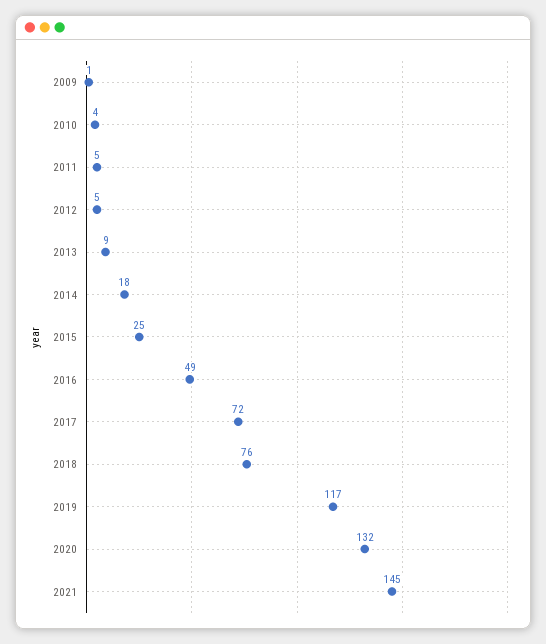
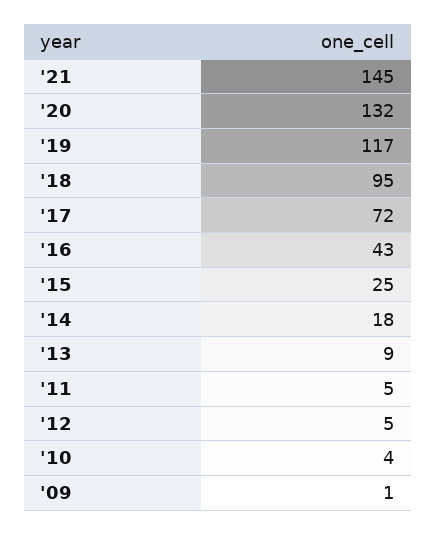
  {
    "2009": 1,
    "2010": 4,
    "2011": 5,
    "2012": 5,
    "2013": 9,
    "2014": 18,
    "2015": 25,
-   "2016": 49,
+   "2016": 43,
    "2017": 72,
-   "2018": 76,
+   "2018": 95,
    "2019": 117,
    "2020": 132,
    "2021": 145
  }

